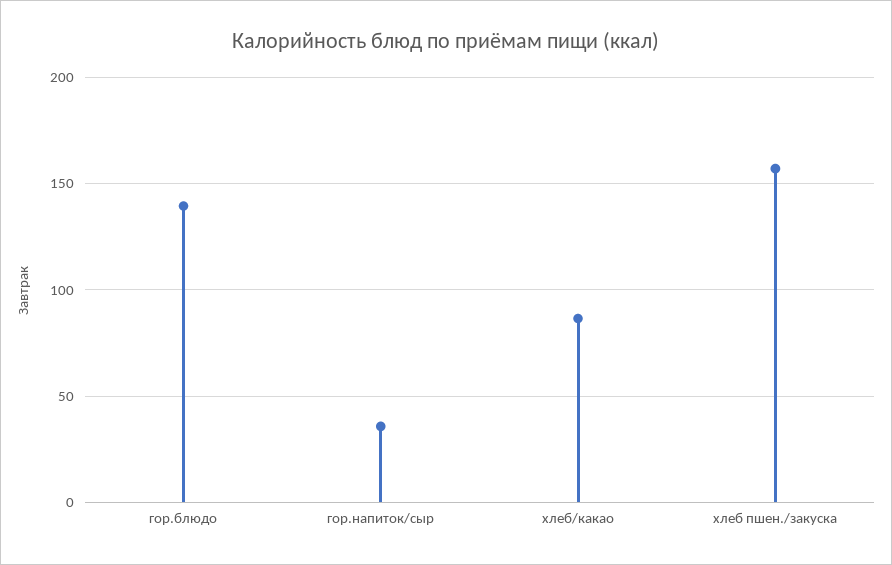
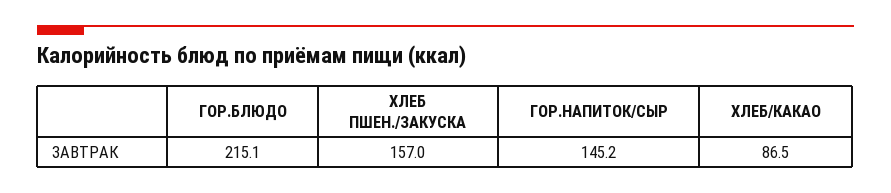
  {
-   "гор.блюдо": 140,
+   "гор.блюдо": 215.1,
-   "гор.напиток/сыр": 35,
+   "гор.напиток/сыр": 145.2,
    "хлеб/какао": 86.5,
    "хлеб пшен./закуска": 157
  }

